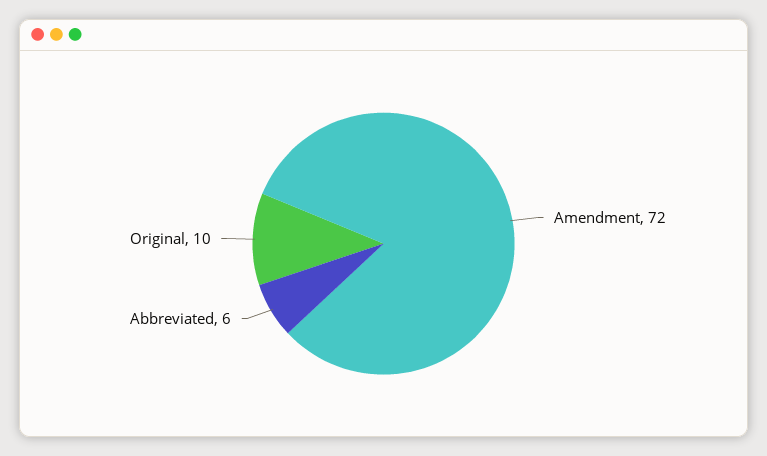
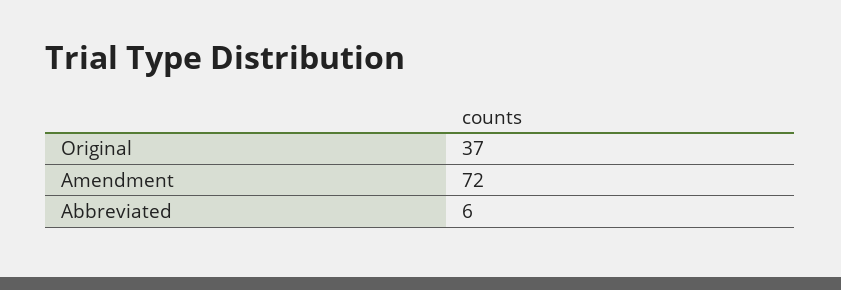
  {
    "Amendment": 72,
    "Abbreviated": 6,
-   "Original": 10
+   "Original": 37
  }

